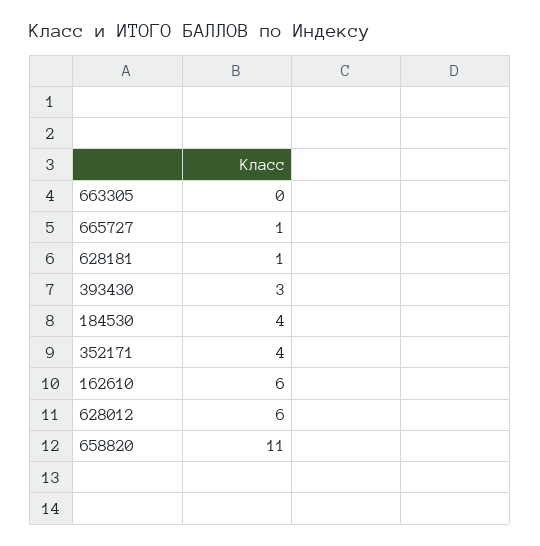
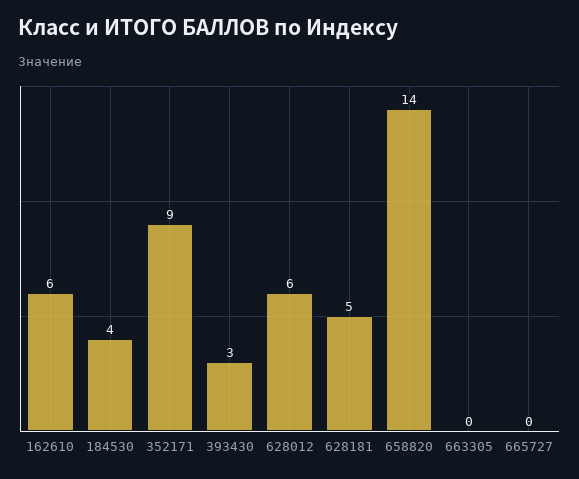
  {
    "663305": 0,
-   "665727": 1,
+   "665727": 0,
-   "628181": 1,
+   "628181": 5,
    "393430": 3,
    "184530": 4,
-   "352171": 4,
+   "352171": 9,
    "162610": 6,
    "628012": 6,
-   "658820": 11
+   "658820": 14
  }

